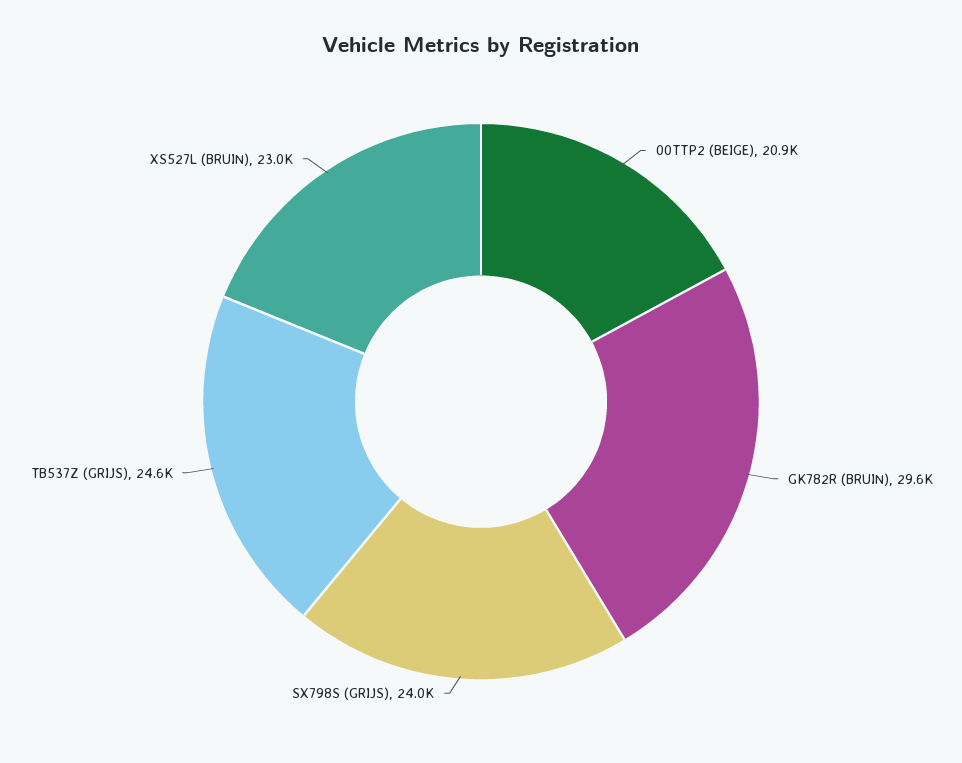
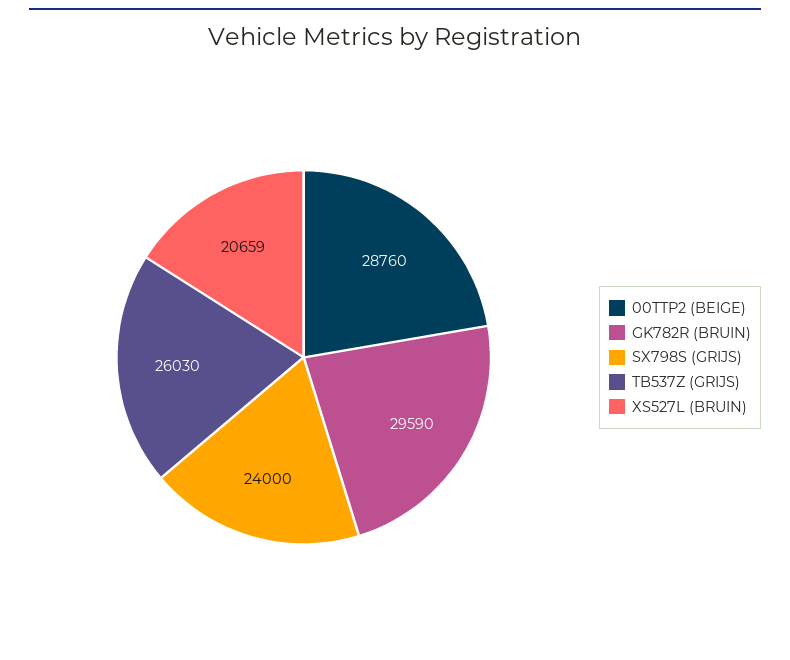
  {
-   "00TTP2 (BEIGE)": 20900,
+   "00TTP2 (BEIGE)": 28760,
    "GK782R (BRUIN)": 29590,
    "SX798S (GRIJS)": 24000,
-   "TB537Z (GRIJS)": 24600,
+   "TB537Z (GRIJS)": 26030,
-   "XS527L (BRUIN)": 23000
+   "XS527L (BRUIN)": 20659
  }

